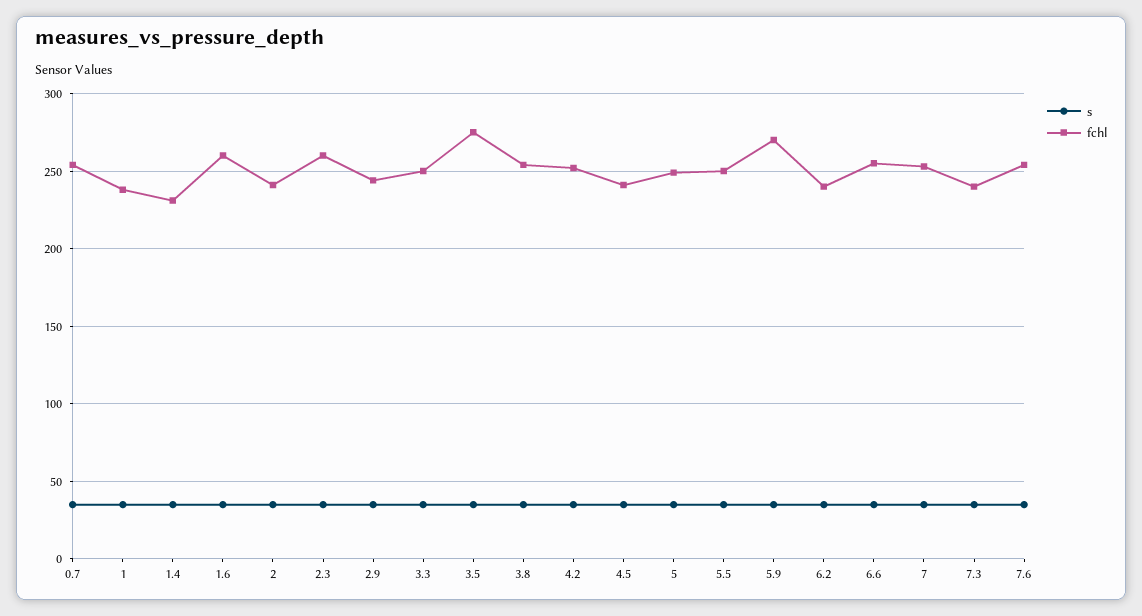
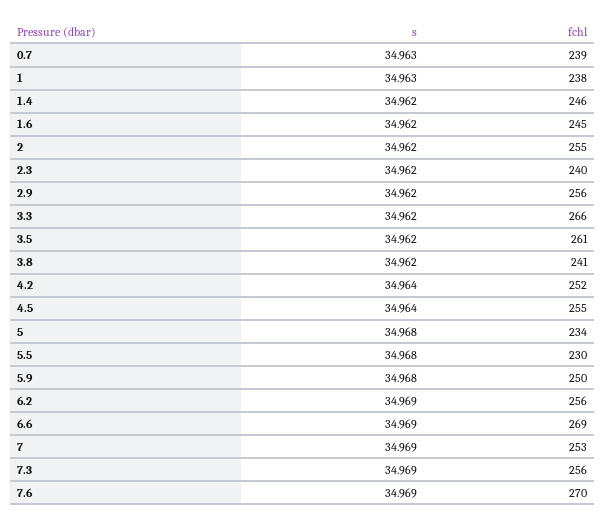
  {
    "s": {
      "0.7": 34.963,
      "1": 34.963,
      "1.4": 34.962,
      "1.6": 34.962,
      "2": 34.962,
      "2.3": 34.962,
      "2.9": 34.962,
      "3.3": 34.962,
      "3.5": 34.962,
      "3.8": 34.962,
      "4.2": 34.964,
      "4.5": 34.964,
      "5": 34.968,
      "5.5": 34.968,
      "5.9": 34.968,
      "6.2": 34.969,
      "6.6": 34.969,
      "7": 34.969,
      "7.3": 34.969,
      "7.6": 34.969
    },
    "fchl": {
-     "0.7": 255,
+     "0.7": 239,
      "1": 238,
-     "1.4": 230,
+     "1.4": 246,
-     "1.6": 260,
+     "1.6": 245,
-     "2": 240,
+     "2": 255,
-     "2.3": 260,
+     "2.3": 240,
-     "2.9": 245,
+     "2.9": 256,
-     "3.3": 250,
+     "3.3": 266,
-     "3.5": 275,
+     "3.5": 261,
-     "3.8": 255,
+     "3.8": 241,
      "4.2": 252,
-     "4.5": 240,
+     "4.5": 255,
-     "5": 250,
+     "5": 234,
-     "5.5": 250,
+     "5.5": 230,
-     "5.9": 270,
+     "5.9": 250,
-     "6.2": 240,
+     "6.2": 256,
-     "6.6": 255,
+     "6.6": 269,
      "7": 253,
-     "7.3": 240,
+     "7.3": 256,
-     "7.6": 255
+     "7.6": 270
    }
  }

